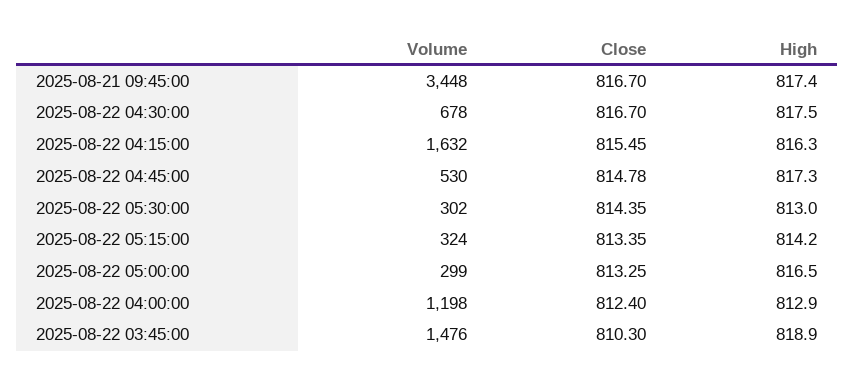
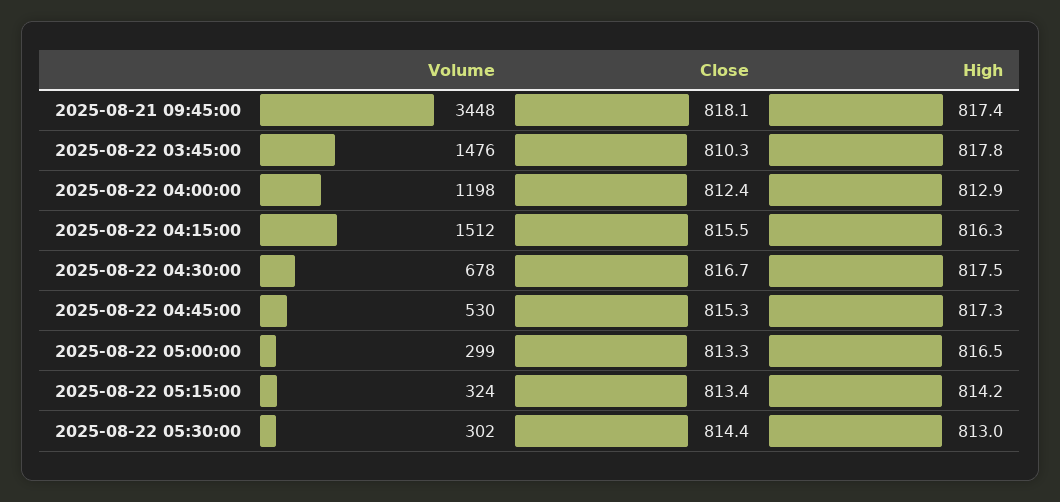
  {
    "Volume": {
      "2025-08-21 09:45:00": 3448,
      "2025-08-22 04:30:00": 678,
-     "2025-08-22 04:15:00": 1632,
+     "2025-08-22 04:15:00": 1512,
      "2025-08-22 04:45:00": 530,
      "2025-08-22 05:30:00": 302,
      "2025-08-22 05:15:00": 324,
      "2025-08-22 05:00:00": 299,
      "2025-08-22 04:00:00": 1198,
      "2025-08-22 03:45:00": 1476
    },
    "Close": {
-     "2025-08-21 09:45:00": 816.7,
+     "2025-08-21 09:45:00": 818.1,
      "2025-08-22 04:30:00": 816.7,
      "2025-08-22 04:15:00": 815.45,
-     "2025-08-22 04:45:00": 814.78,
+     "2025-08-22 04:45:00": 815.3,
      "2025-08-22 05:30:00": 814.35,
      "2025-08-22 05:15:00": 813.35,
      "2025-08-22 05:00:00": 813.25,
      "2025-08-22 04:00:00": 812.4,
      "2025-08-22 03:45:00": 810.3
    },
    "High": {
      "2025-08-21 09:45:00": 817.4,
      "2025-08-22 04:30:00": 817.5,
      "2025-08-22 04:15:00": 816.3,
      "2025-08-22 04:45:00": 817.3,
      "2025-08-22 05:30:00": 813,
      "2025-08-22 05:15:00": 814.2,
      "2025-08-22 05:00:00": 816.5,
      "2025-08-22 04:00:00": 812.9,
-     "2025-08-22 03:45:00": 818.9
+     "2025-08-22 03:45:00": 817.8
    }
  }

